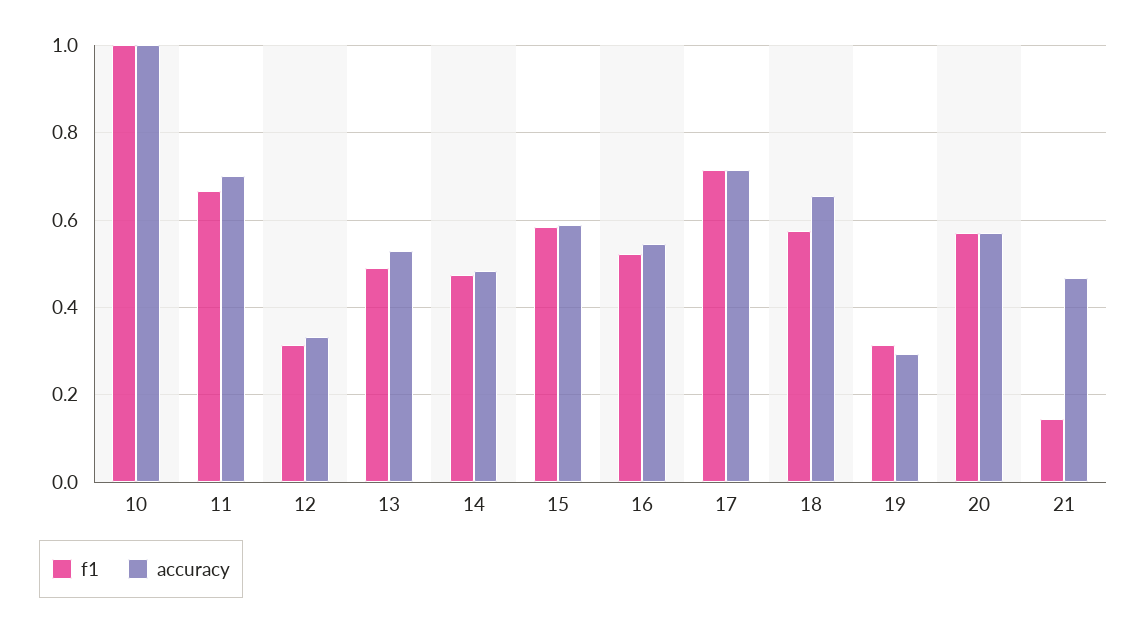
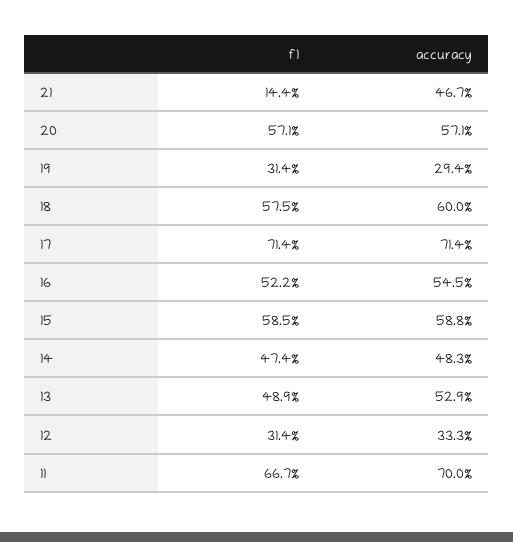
  {
    "f1": {
-     "10": 1,
      "11": 0.667,
      "12": 0.314,
      "13": 0.489,
      "14": 0.474,
      "15": 0.585,
      "16": 0.522,
      "17": 0.714,
      "18": 0.575,
      "19": 0.314,
      "20": 0.571,
      "21": 0.144
    },
    "accuracy": {
-     "10": 1,
      "11": 0.7,
      "12": 0.333,
      "13": 0.529,
      "14": 0.483,
      "15": 0.588,
      "16": 0.545,
      "17": 0.714,
-     "18": 0.66,
+     "18": 0.6,
      "19": 0.294,
      "20": 0.571,
      "21": 0.467
    }
  }

